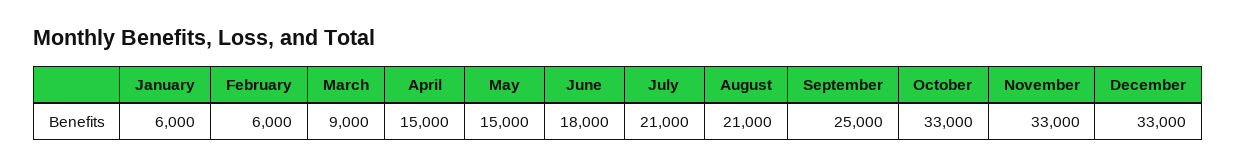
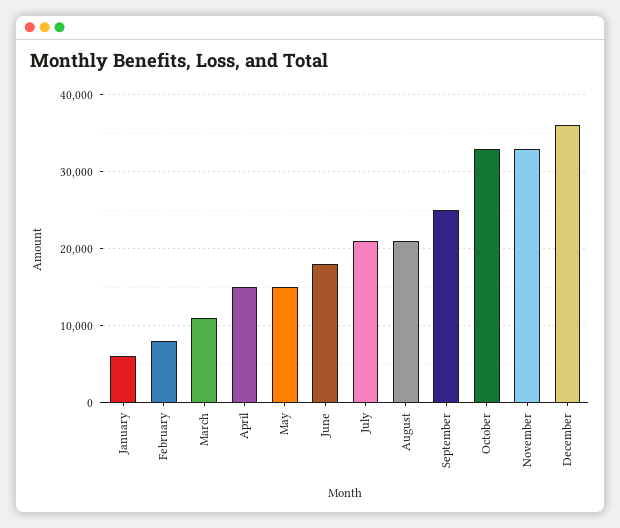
  {
    "January": 6000,
-   "February": 6000,
+   "February": 8000,
-   "March": 9000,
+   "March": 11000,
    "April": 15000,
    "May": 15000,
    "June": 18000,
    "July": 21000,
    "August": 21000,
    "September": 25000,
    "October": 33000,
    "November": 33000,
-   "December": 33000
+   "December": 36000
  }

